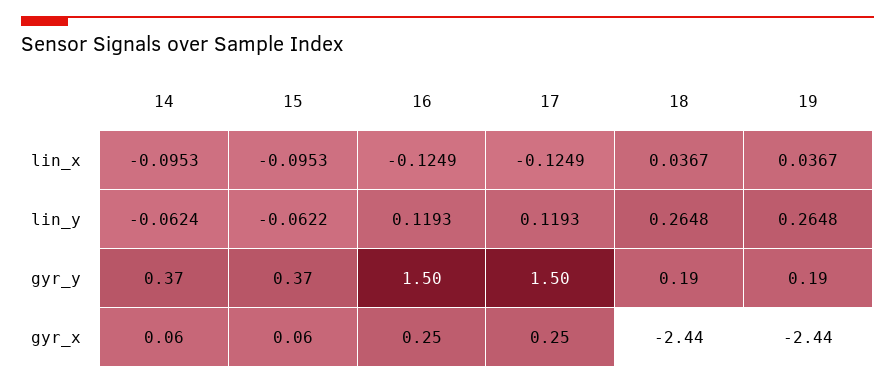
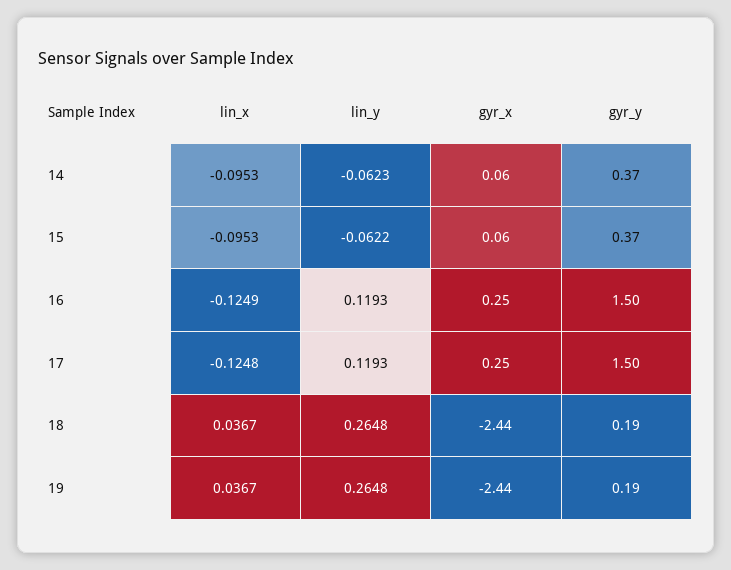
  {
    "14": {
      "lin_x": -0.0953,
-     "lin_y": -0.0624,
+     "lin_y": -0.0623,
      "gyr_y": 0.37,
      "gyr_x": 0.06
    },
    "15": {
      "lin_x": -0.0953,
      "lin_y": -0.0622,
      "gyr_y": 0.37,
      "gyr_x": 0.06
    },
    "16": {
      "lin_x": -0.1249,
      "lin_y": 0.1193,
      "gyr_y": 1.5,
      "gyr_x": 0.25
    },
    "17": {
-     "lin_x": -0.1249,
+     "lin_x": -0.1248,
      "lin_y": 0.1193,
      "gyr_y": 1.5,
      "gyr_x": 0.25
    },
    "18": {
      "lin_x": 0.0367,
      "lin_y": 0.2648,
      "gyr_y": 0.19,
      "gyr_x": -2.44
    },
    "19": {
      "lin_x": 0.0367,
      "lin_y": 0.2648,
      "gyr_y": 0.19,
      "gyr_x": -2.44
    }
  }

